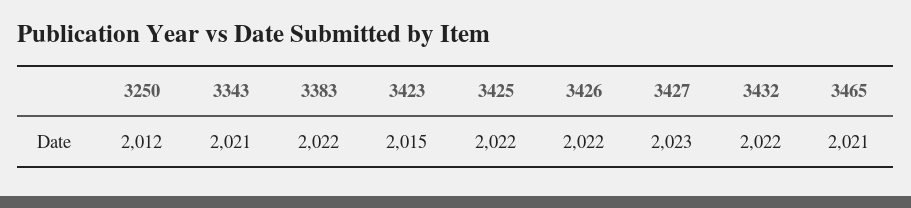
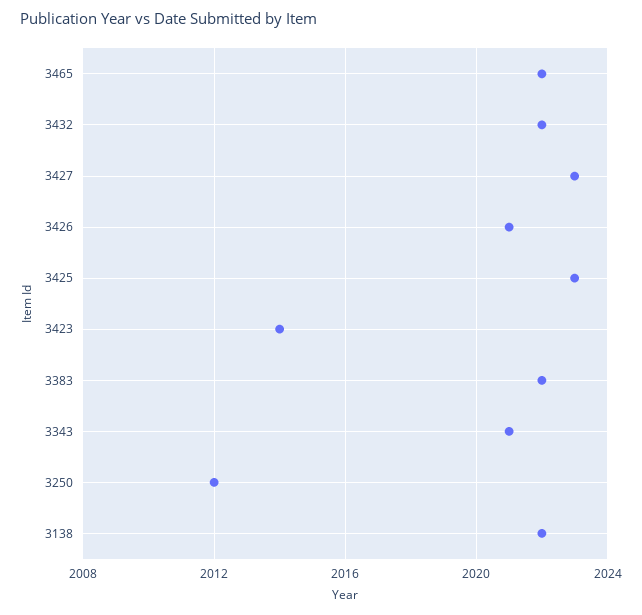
  {
    "3250": 2012,
    "3343": 2021,
    "3383": 2022,
-   "3423": 2015,
+   "3423": 2014,
-   "3425": 2022,
+   "3425": 2023,
-   "3426": 2022,
+   "3426": 2021,
    "3427": 2023,
    "3432": 2022,
-   "3465": 2021
+   "3465": 2022,
+   "3138": 2022
  }

